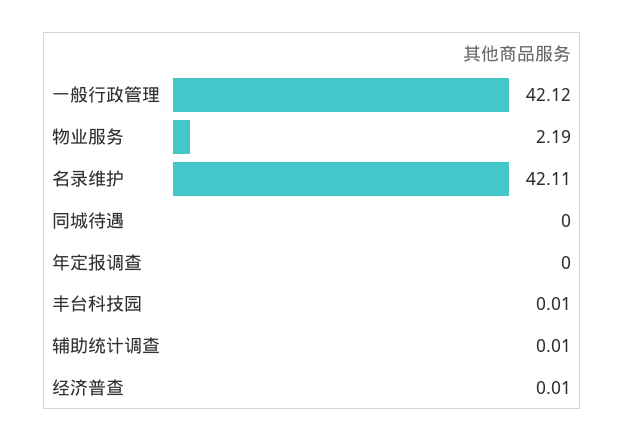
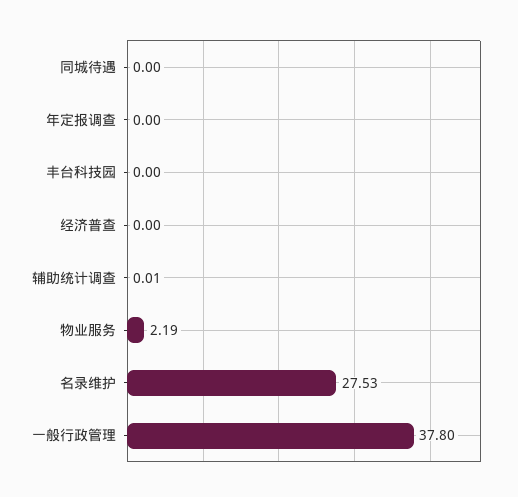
  {
-   "一般行政管理": 42.12,
+   "一般行政管理": 37.8,
    "物业服务": 2.19,
-   "名录维护": 42.11,
+   "名录维护": 27.53,
    "同城待遇": 0,
    "年定报调查": 0,
-   "丰台科技园": 0.01,
+   "丰台科技园": 0,
    "辅助统计调查": 0.01,
-   "经济普查": 0.01
+   "经济普查": 0
  }

